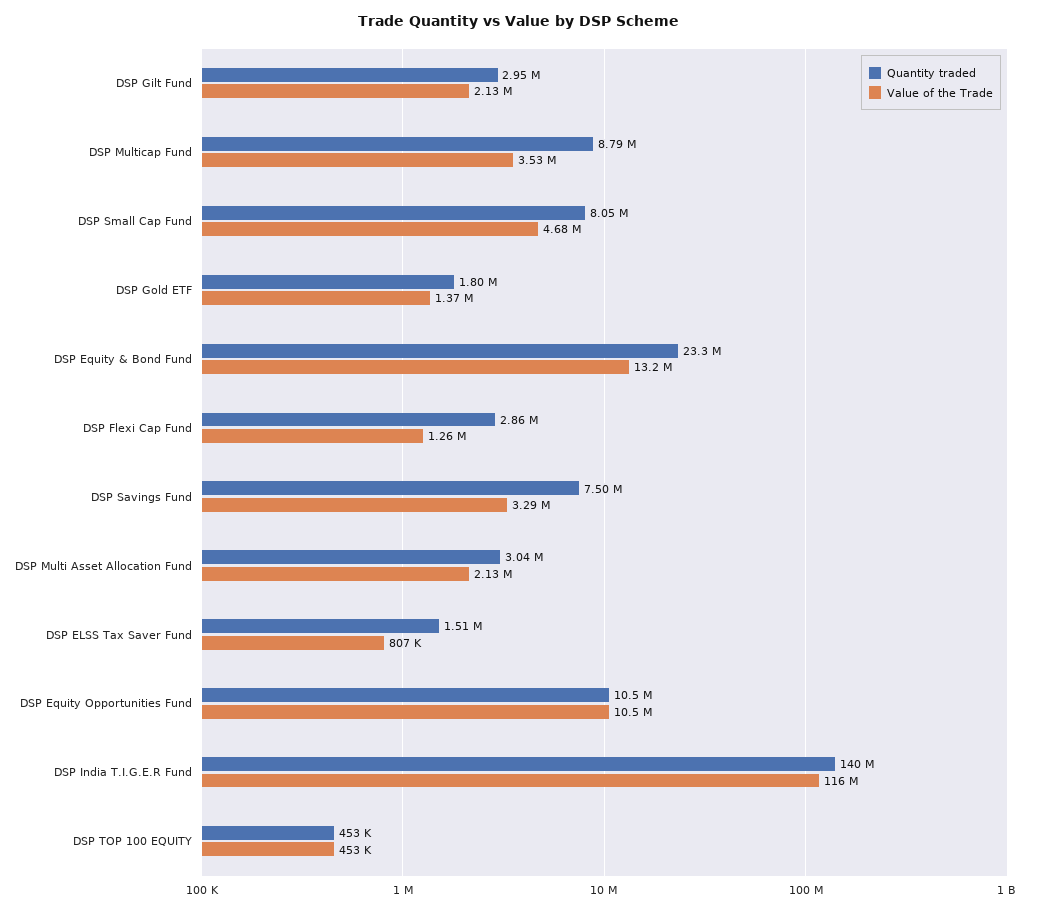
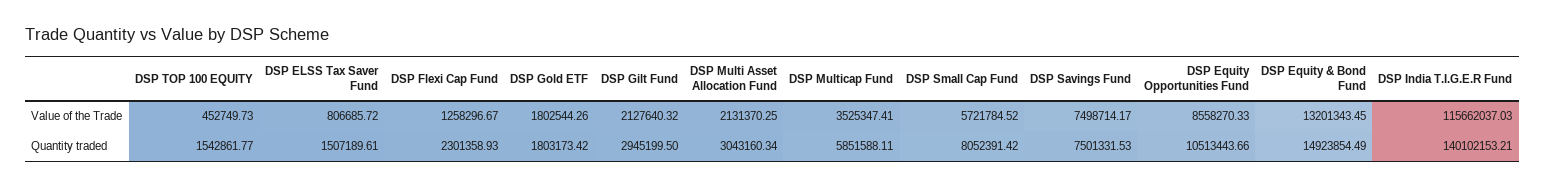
  {
    "Quantity traded": {
      "DSP Gilt Fund": 2945199.5,
-     "DSP Multicap Fund": 8790000,
+     "DSP Multicap Fund": 5851588.11,
      "DSP Small Cap Fund": 8052391.42,
      "DSP Gold ETF": 1803173.42,
-     "DSP Equity & Bond Fund": 23300000,
+     "DSP Equity & Bond Fund": 14923854.49,
-     "DSP Flexi Cap Fund": 2860000,
+     "DSP Flexi Cap Fund": 2301358.93,
      "DSP Savings Fund": 7501331.53,
      "DSP Multi Asset Allocation Fund": 3043160.34,
      "DSP ELSS Tax Saver Fund": 1507189.61,
      "DSP Equity Opportunities Fund": 10513443.66,
      "DSP India T.I.G.E.R Fund": 140102153.21,
-     "DSP TOP 100 EQUITY": 453000
+     "DSP TOP 100 EQUITY": 1542861.77
    },
    "Value of the Trade": {
      "DSP Gilt Fund": 2127640.32,
      "DSP Multicap Fund": 3525347.41,
-     "DSP Small Cap Fund": 4680000,
+     "DSP Small Cap Fund": 5721784.52,
-     "DSP Gold ETF": 1370000,
+     "DSP Gold ETF": 1802544.26,
      "DSP Equity & Bond Fund": 13201343.45,
      "DSP Flexi Cap Fund": 1258296.67,
-     "DSP Savings Fund": 3290000,
+     "DSP Savings Fund": 7498714.17,
      "DSP Multi Asset Allocation Fund": 2131370.25,
      "DSP ELSS Tax Saver Fund": 806685.72,
-     "DSP Equity Opportunities Fund": 10500000,
+     "DSP Equity Opportunities Fund": 8558270.33,
      "DSP India T.I.G.E.R Fund": 115662037.03,
      "DSP TOP 100 EQUITY": 452749.73
    }
  }

